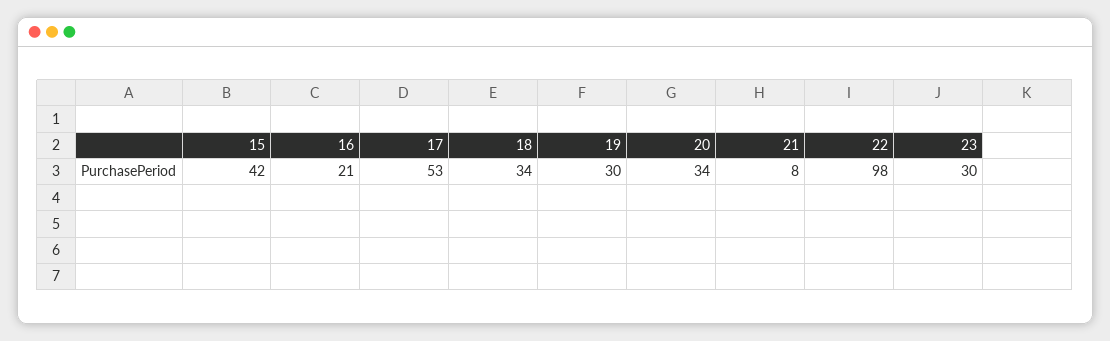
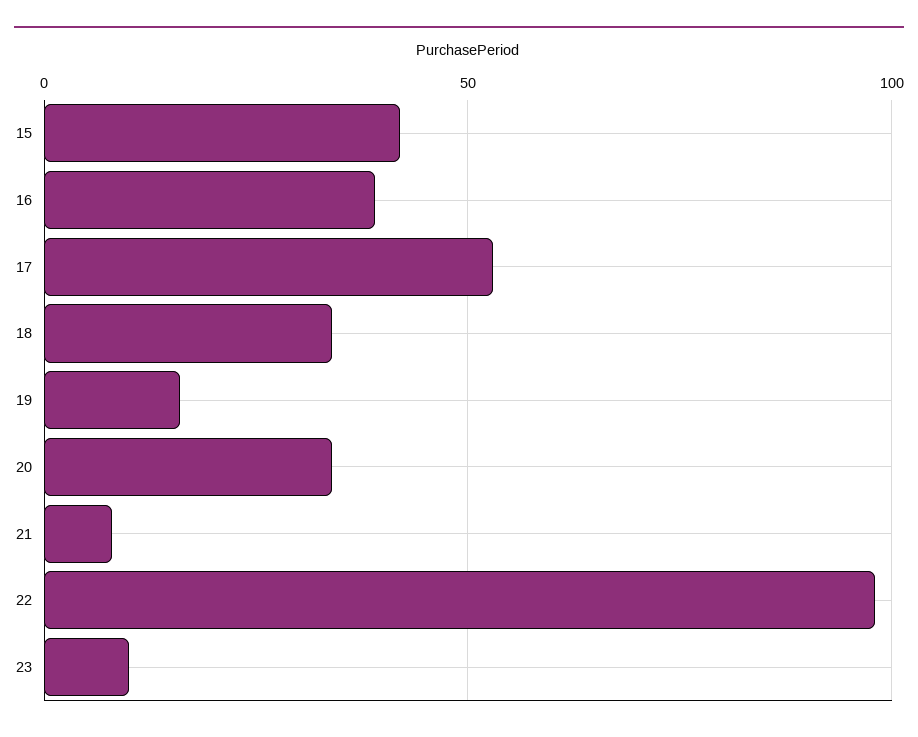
  {
    "15": 42,
-   "16": 21,
+   "16": 40,
    "17": 53,
    "18": 34,
-   "19": 30,
+   "19": 15,
    "20": 34,
    "21": 8,
    "22": 98,
-   "23": 30
+   "23": 10
  }

